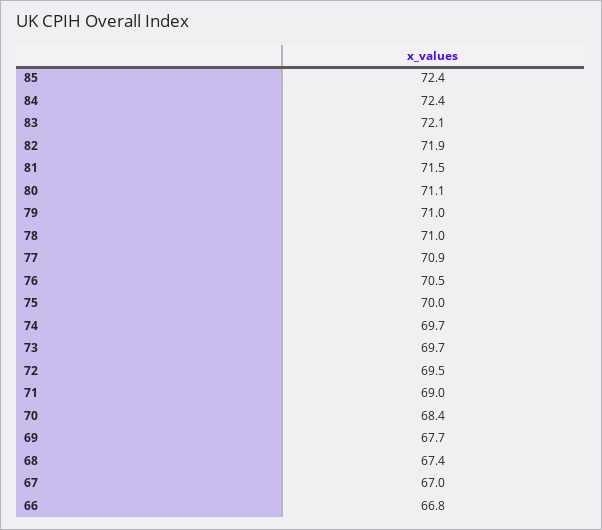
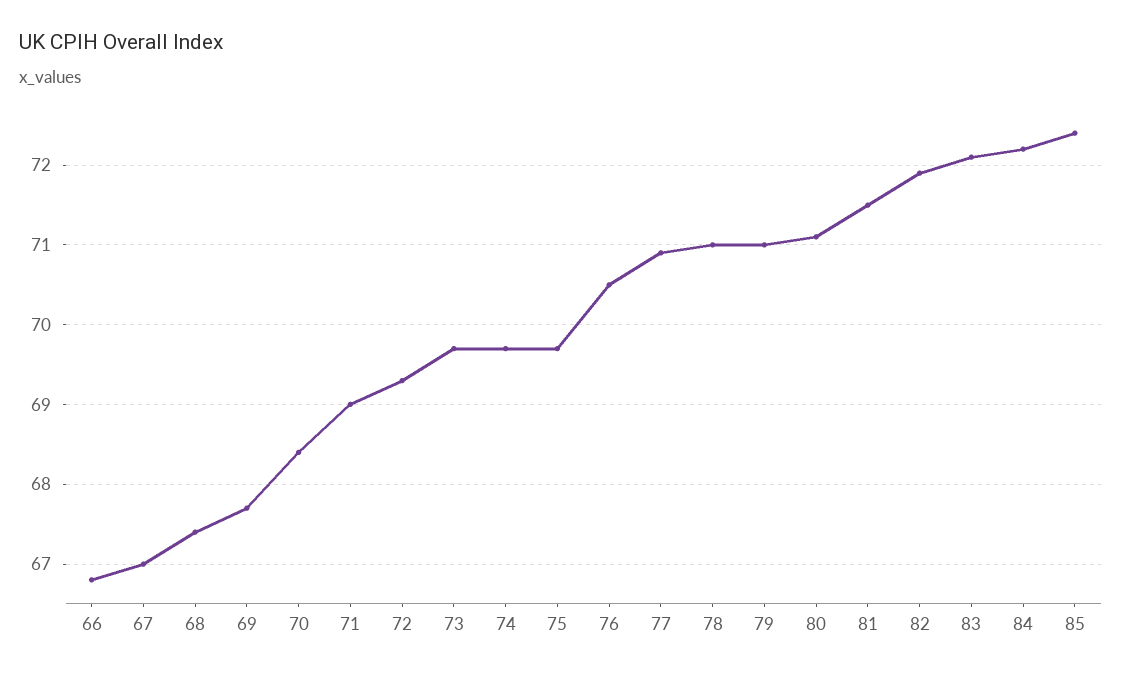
  {
    "85": 72.4,
-   "84": 72.4,
+   "84": 72.2,
    "83": 72.1,
    "82": 71.9,
    "81": 71.5,
    "80": 71.1,
    "79": 71,
    "78": 71,
    "77": 70.9,
    "76": 70.5,
-   "75": 70,
+   "75": 69.7,
    "74": 69.7,
    "73": 69.7,
-   "72": 69.5,
+   "72": 69.3,
    "71": 69,
    "70": 68.4,
    "69": 67.7,
    "68": 67.4,
    "67": 67,
    "66": 66.8
  }

